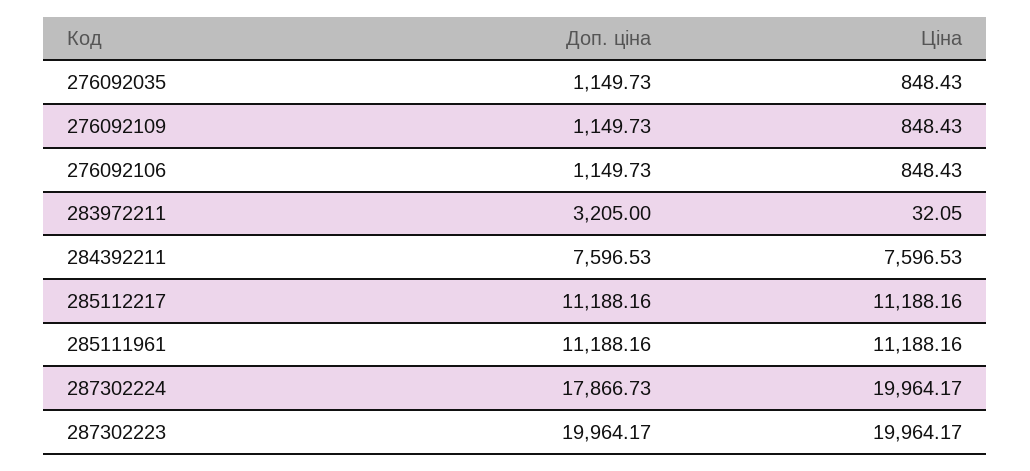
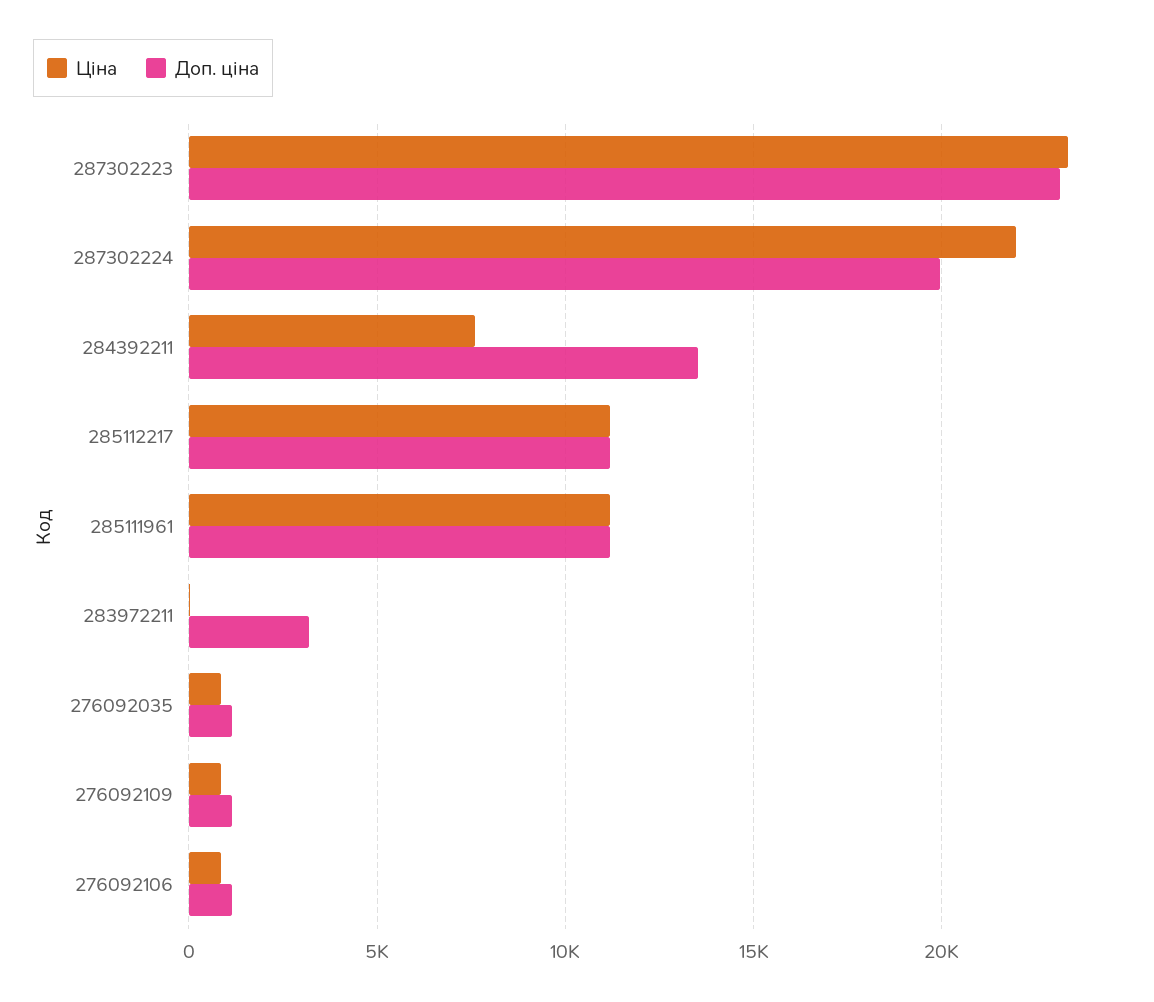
  {
    "Доп. ціна": {
      "276092035": 1149.73,
      "276092109": 1149.73,
      "276092106": 1149.73,
      "283972211": 3205,
-     "284392211": 7596.53,
+     "284392211": 13500,
      "285112217": 11188.16,
      "285111961": 11188.16,
-     "287302224": 17866.73,
+     "287302224": 20000,
-     "287302223": 19964.17
+     "287302223": 23000
    },
    "Ціна": {
      "276092035": 848.43,
      "276092109": 848.43,
      "276092106": 848.43,
      "283972211": 32.05,
      "284392211": 7596.53,
      "285112217": 11188.16,
      "285111961": 11188.16,
-     "287302224": 19964.17,
+     "287302224": 22000,
-     "287302223": 19964.17
+     "287302223": 23500
    }
  }

